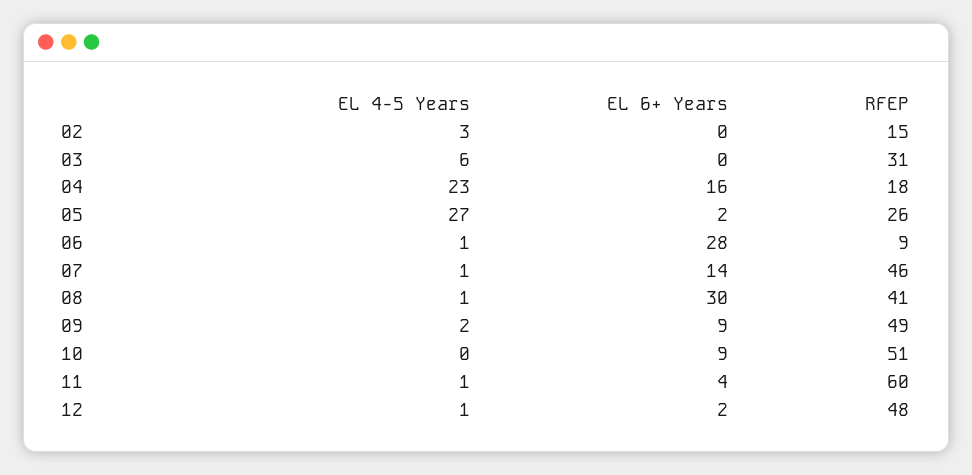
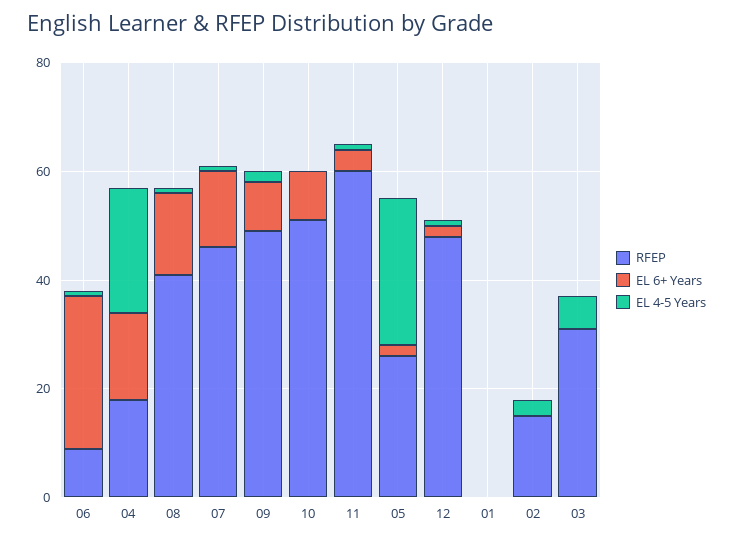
  {
    "EL 4-5 Years": {
      "02": 3,
      "03": 6,
      "04": 23,
      "05": 27,
      "06": 1,
      "07": 1,
      "08": 1,
      "09": 2,
      "10": 0,
      "11": 1,
-     "12": 1
+     "12": 1,
+     "01": 0
    },
    "EL 6+ Years": {
      "02": 0,
      "03": 0,
      "04": 16,
      "05": 2,
      "06": 28,
      "07": 14,
-     "08": 30,
+     "08": 15,
      "09": 9,
      "10": 9,
      "11": 4,
-     "12": 2
+     "12": 2,
+     "01": 0
    },
    "RFEP": {
      "02": 15,
      "03": 31,
      "04": 18,
      "05": 26,
      "06": 9,
      "07": 46,
      "08": 41,
      "09": 49,
      "10": 51,
      "11": 60,
-     "12": 48
+     "12": 48,
+     "01": 0
    }
  }

